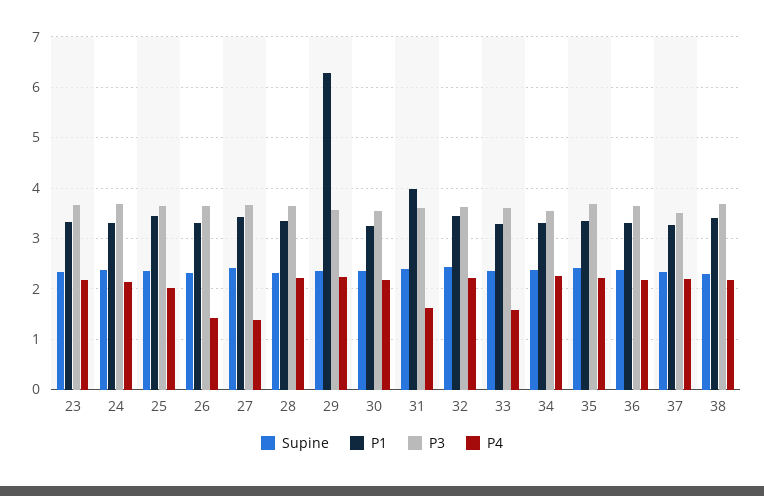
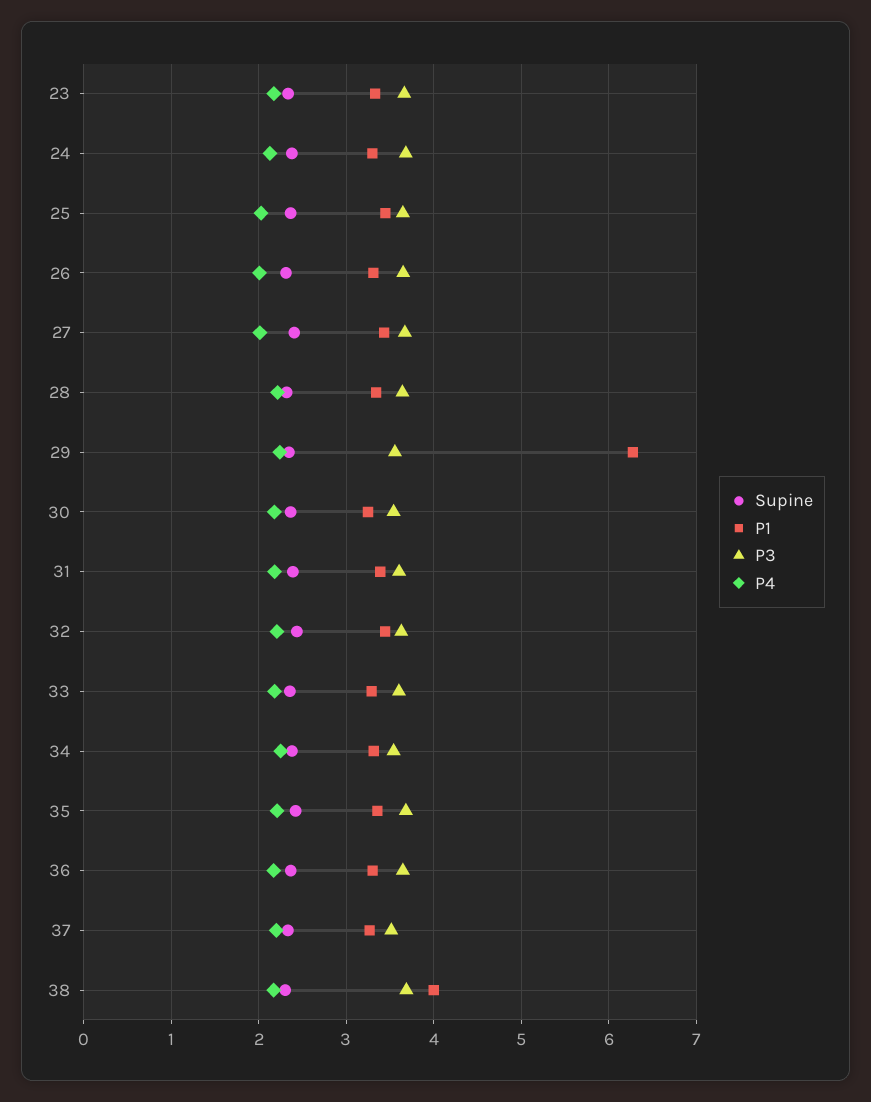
  {
    "Supine": {
      "23": 2.3,
      "24": 2.4,
      "25": 2.4,
      "26": 2.3,
      "27": 2.4,
      "28": 2.3,
      "29": 2.3,
      "30": 2.4,
      "31": 2.4,
      "32": 2.4,
      "33": 2.4,
      "34": 2.4,
      "35": 2.4,
      "36": 2.4,
      "37": 2.3,
      "38": 2.3
    },
    "P1": {
      "23": 3.3,
      "24": 3.3,
      "25": 3.4,
      "26": 3.3,
      "27": 3.4,
      "28": 3.3,
      "29": 6.3,
      "30": 3.2,
-     "31": 4,
+     "31": 3.4,
      "32": 3.4,
      "33": 3.3,
      "34": 3.3,
      "35": 3.4,
      "36": 3.3,
      "37": 3.3,
-     "38": 3.4
+     "38": 4
    },
    "P3": {
      "23": 3.7,
      "24": 3.7,
      "25": 3.6,
      "26": 3.7,
      "27": 3.7,
      "28": 3.6,
      "29": 3.6,
      "30": 3.5,
      "31": 3.6,
      "32": 3.6,
      "33": 3.6,
      "34": 3.5,
      "35": 3.7,
      "36": 3.6,
      "37": 3.5,
      "38": 3.7
    },
    "P4": {
      "23": 2.2,
      "24": 2.1,
      "25": 2,
-     "26": 1.4,
+     "26": 2,
-     "27": 1.4,
+     "27": 2,
      "28": 2.2,
      "29": 2.2,
      "30": 2.2,
-     "31": 1.6,
+     "31": 2.2,
      "32": 2.2,
-     "33": 1.6,
+     "33": 2.2,
      "34": 2.3,
      "35": 2.2,
      "36": 2.2,
      "37": 2.2,
      "38": 2.2
    }
  }

